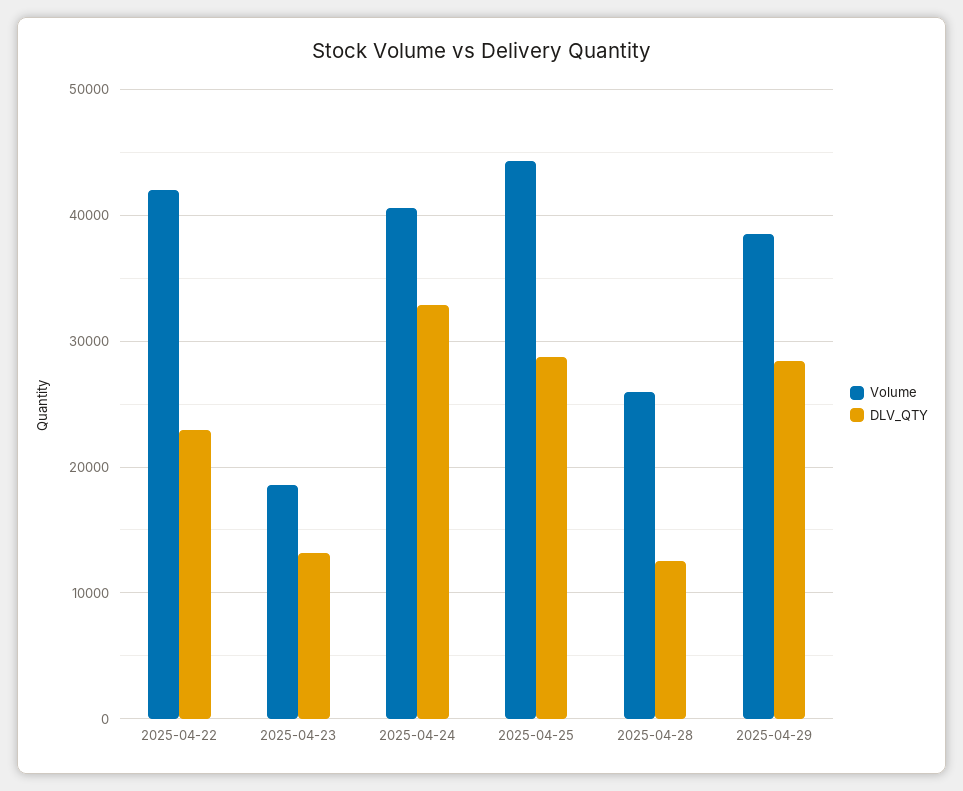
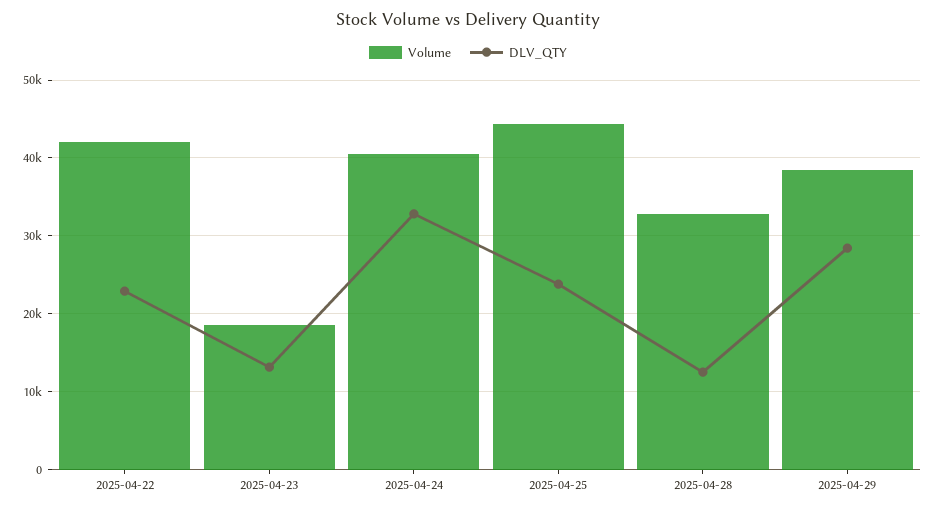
  {
    "Volume": {
      "2025-04-22": 42000,
      "2025-04-23": 19000,
      "2025-04-24": 41000,
      "2025-04-25": 44000,
-     "2025-04-28": 26000,
+     "2025-04-28": 33000,
      "2025-04-29": 39000
    },
    "DLV_QTY": {
      "2025-04-22": 23000,
      "2025-04-23": 13000,
      "2025-04-24": 33000,
-     "2025-04-25": 29000,
+     "2025-04-25": 24000,
      "2025-04-28": 13000,
      "2025-04-29": 28000
    }
  }

